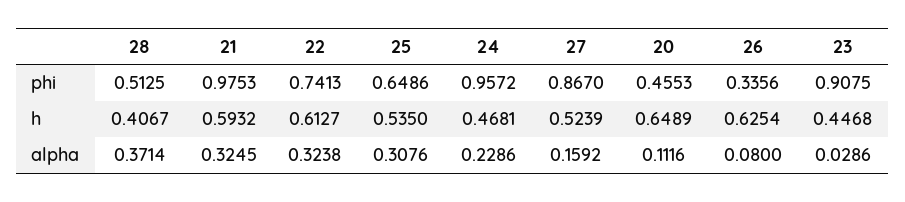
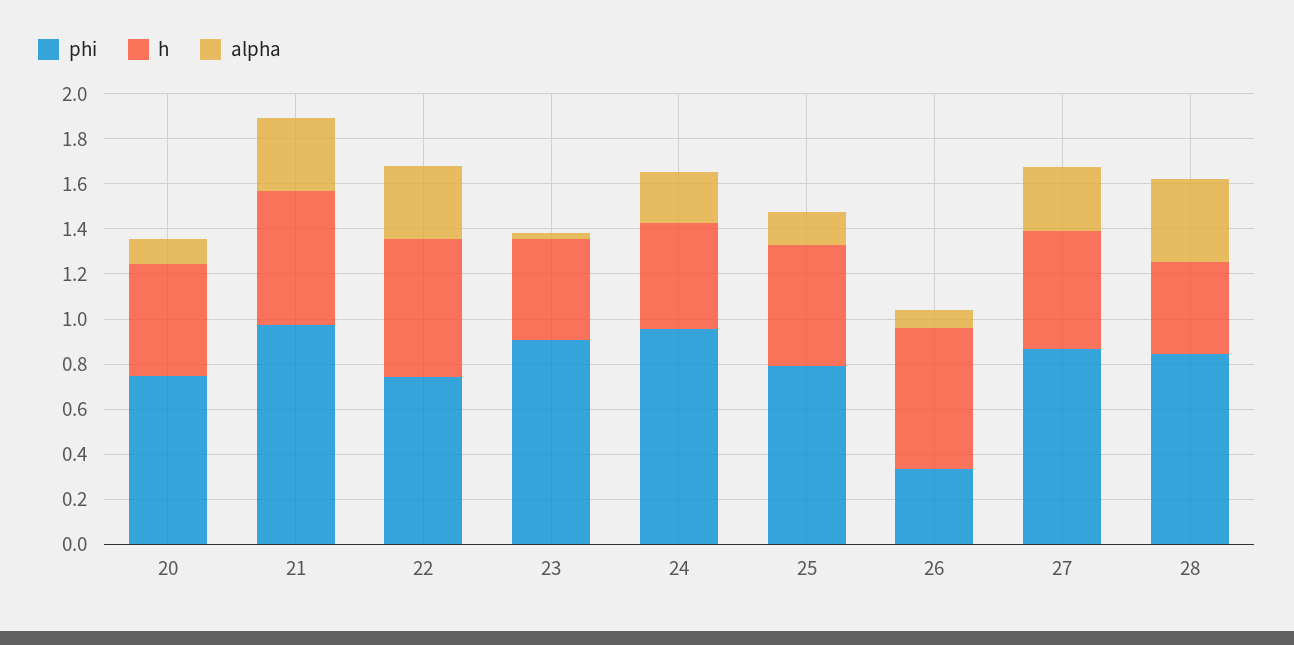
  {
    "phi": {
-     "28": 0.5125,
+     "28": 0.85,
      "21": 0.9753,
      "22": 0.7413,
-     "25": 0.6486,
+     "25": 0.8,
      "24": 0.9572,
      "27": 0.867,
-     "20": 0.4553,
+     "20": 0.75,
      "26": 0.3356,
      "23": 0.9075
    },
    "h": {
      "28": 0.4067,
      "21": 0.5932,
      "22": 0.6127,
      "25": 0.535,
      "24": 0.4681,
      "27": 0.5239,
-     "20": 0.6489,
+     "20": 0.5,
      "26": 0.6254,
      "23": 0.4468
    },
    "alpha": {
      "28": 0.3714,
      "21": 0.3245,
      "22": 0.3238,
-     "25": 0.3076,
+     "25": 0.15,
      "24": 0.2286,
-     "27": 0.1592,
+     "27": 0.3,
      "20": 0.1116,
      "26": 0.08,
      "23": 0.0286
    }
  }

